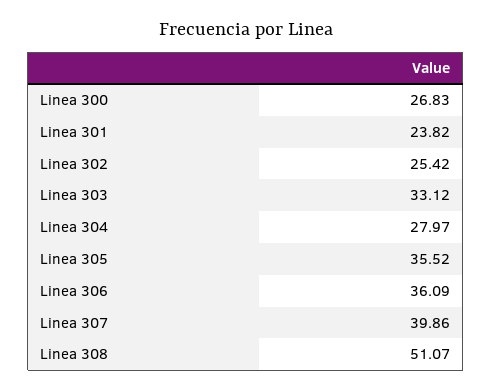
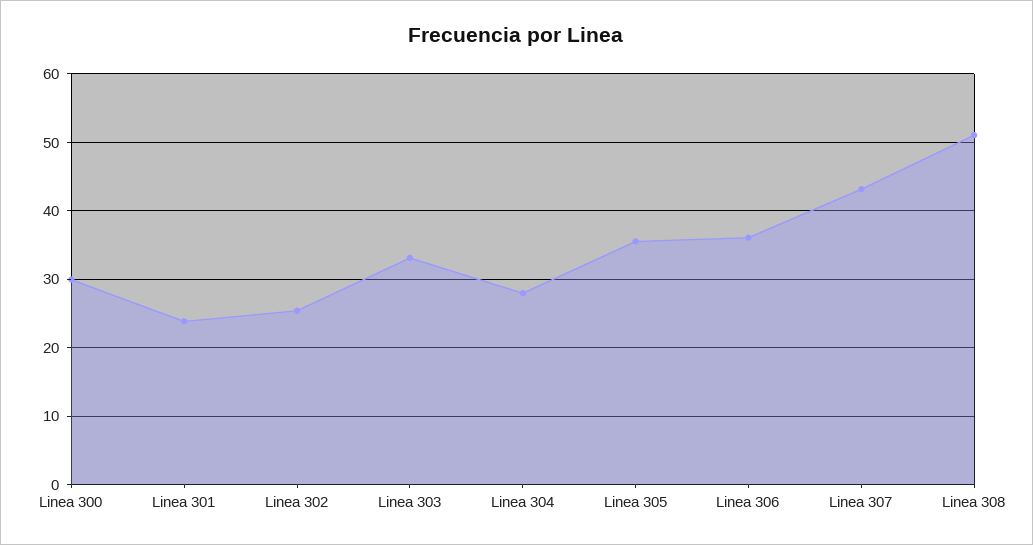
  {
-   "Linea 300": 26.83,
+   "Linea 300": 30,
    "Linea 301": 23.82,
    "Linea 302": 25.42,
    "Linea 303": 33.12,
    "Linea 304": 27.97,
    "Linea 305": 35.52,
    "Linea 306": 36.09,
-   "Linea 307": 39.86,
+   "Linea 307": 43,
    "Linea 308": 51.07
  }

